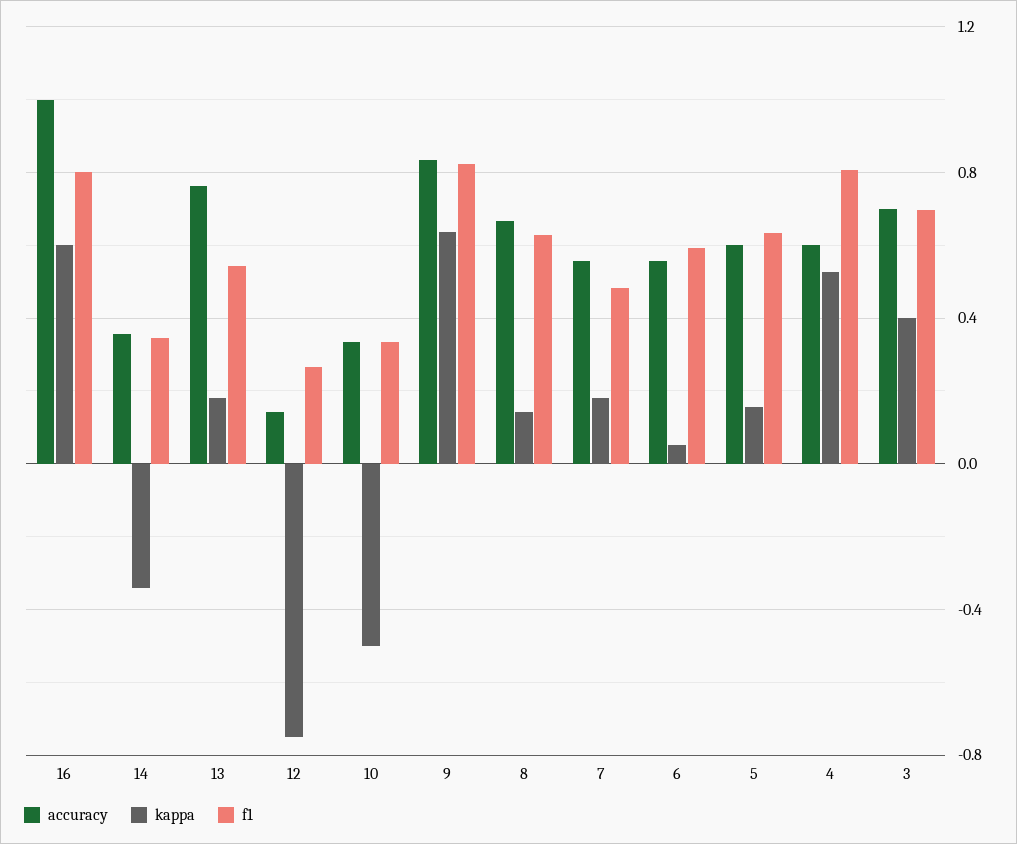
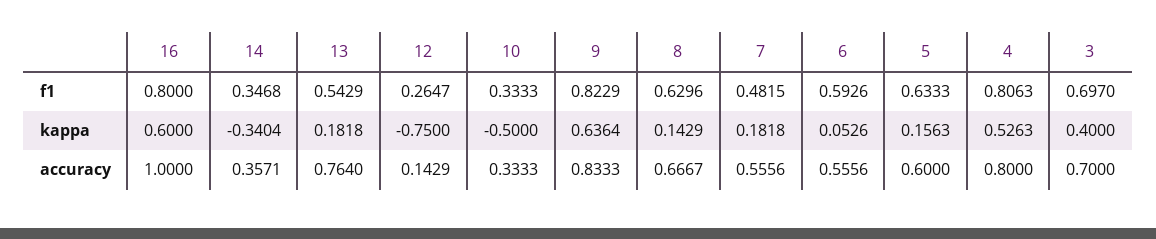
  {
    "accuracy": {
      "16": 1,
      "14": 0.3571,
      "13": 0.764,
      "12": 0.1429,
      "10": 0.3333,
      "9": 0.8333,
      "8": 0.6667,
      "7": 0.5556,
      "6": 0.5556,
      "5": 0.6,
-     "4": 0.6,
+     "4": 0.8,
      "3": 0.7
    },
    "kappa": {
      "16": 0.6,
      "14": -0.3404,
      "13": 0.1818,
      "12": -0.75,
      "10": -0.5,
      "9": 0.6364,
      "8": 0.1429,
      "7": 0.1818,
      "6": 0.0526,
      "5": 0.1563,
      "4": 0.5263,
      "3": 0.4
    },
    "f1": {
      "16": 0.8,
      "14": 0.3468,
      "13": 0.5429,
      "12": 0.2647,
      "10": 0.3333,
      "9": 0.8229,
      "8": 0.6296,
      "7": 0.4815,
      "6": 0.5926,
      "5": 0.6333,
      "4": 0.8063,
      "3": 0.697
    }
  }

